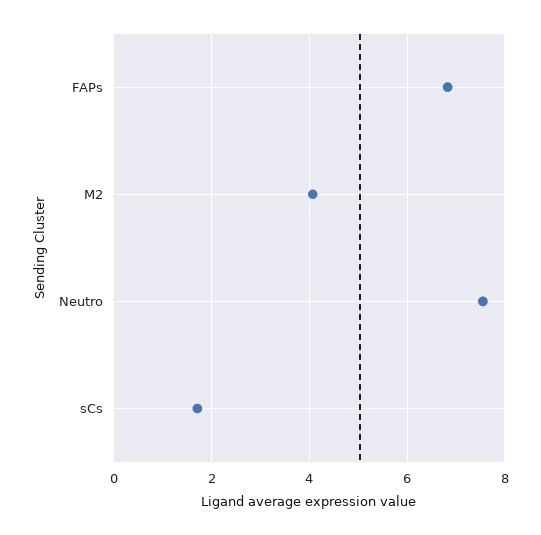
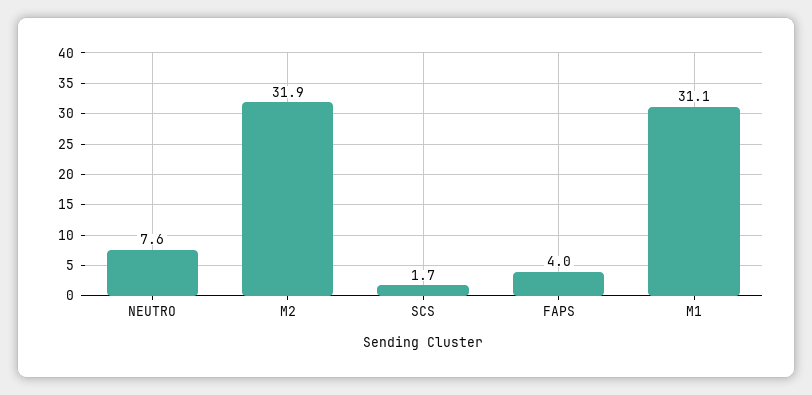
  {
-   "FAPs": 6.8,
+   "FAPs": 4,
-   "M2": 4,
+   "M2": 31.9,
    "Neutro": 7.6,
-   "sCs": 1.7
+   "sCs": 1.7,
+   "M1": 31.1
  }

